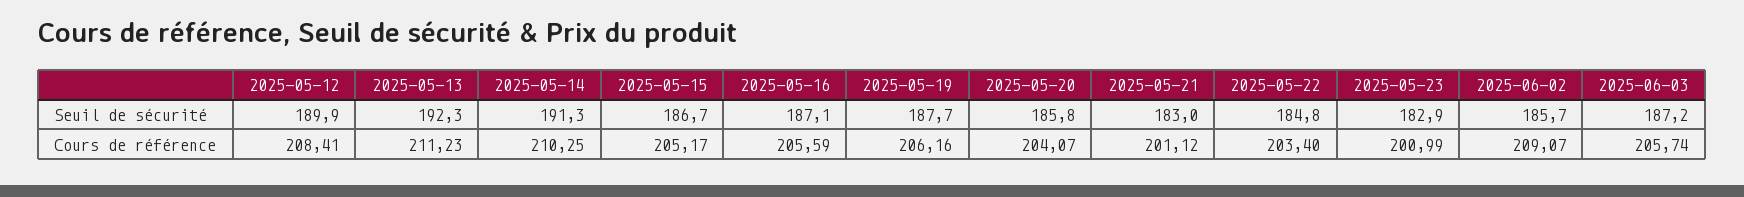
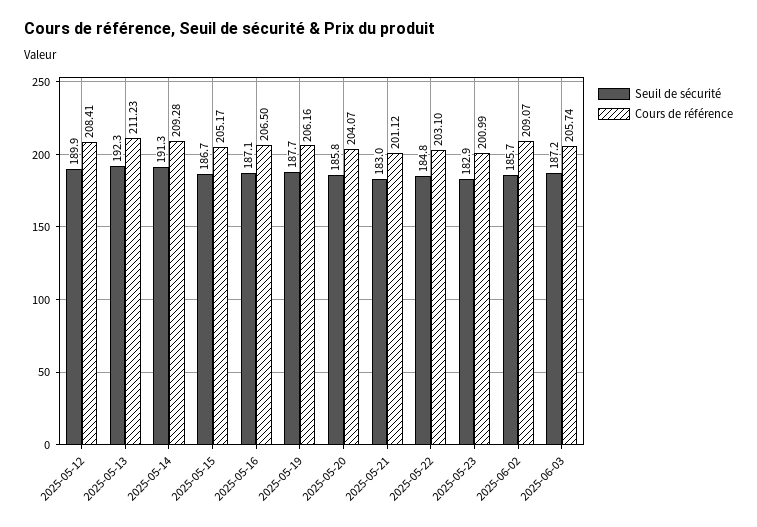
  {
    "Seuil de sécurité": {
      "2025-05-12": 189.9,
      "2025-05-13": 192.3,
      "2025-05-14": 191.3,
      "2025-05-15": 186.7,
      "2025-05-16": 187.1,
      "2025-05-19": 187.7,
      "2025-05-20": 185.8,
      "2025-05-21": 183,
      "2025-05-22": 184.8,
      "2025-05-23": 182.9,
      "2025-06-02": 185.7,
      "2025-06-03": 187.2
    },
    "Cours de référence": {
      "2025-05-12": 208.41,
      "2025-05-13": 211.23,
-     "2025-05-14": 210.25,
+     "2025-05-14": 209.28,
      "2025-05-15": 205.17,
-     "2025-05-16": 205.59,
+     "2025-05-16": 206.5,
      "2025-05-19": 206.16,
      "2025-05-20": 204.07,
      "2025-05-21": 201.12,
-     "2025-05-22": 203.4,
+     "2025-05-22": 203.1,
      "2025-05-23": 200.99,
      "2025-06-02": 209.07,
      "2025-06-03": 205.74
    }
  }

